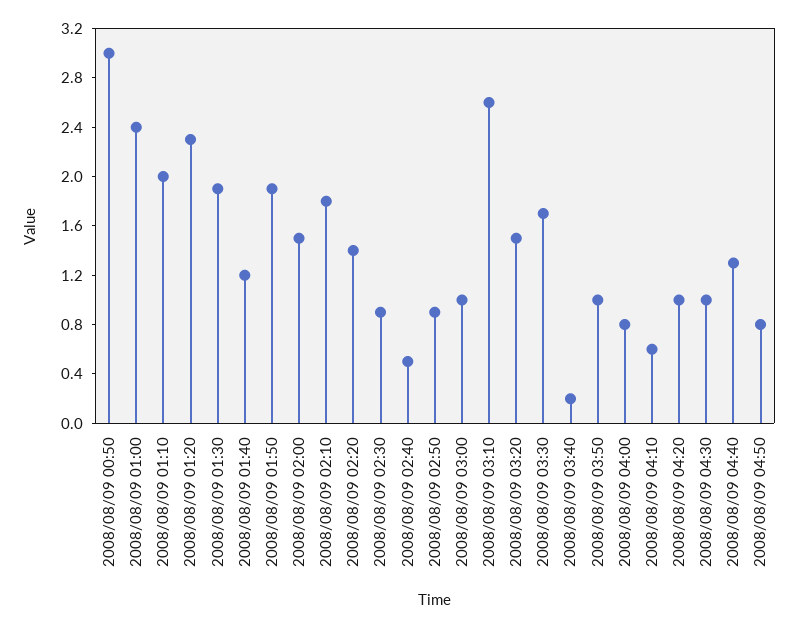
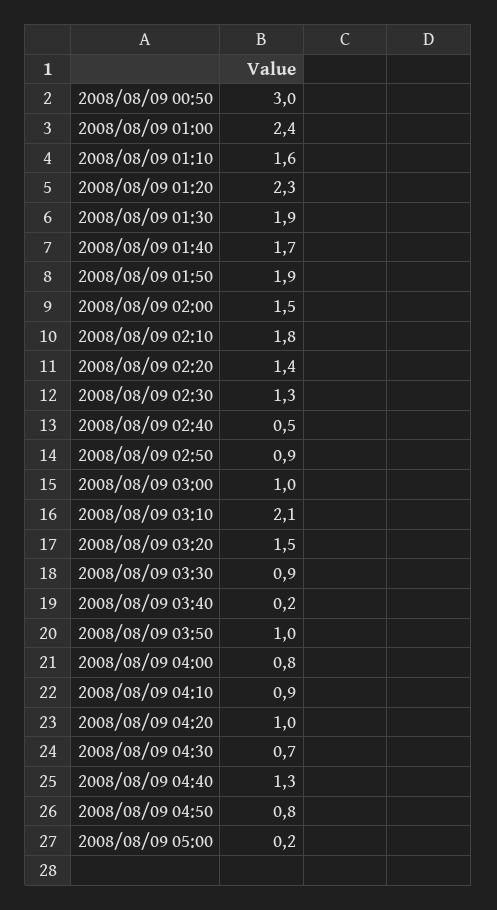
  {
    "2008/08/09 00:50": 3,
    "2008/08/09 01:00": 2.4,
-   "2008/08/09 01:10": 2,
+   "2008/08/09 01:10": 1.6,
    "2008/08/09 01:20": 2.3,
    "2008/08/09 01:30": 1.9,
-   "2008/08/09 01:40": 1.2,
+   "2008/08/09 01:40": 1.7,
    "2008/08/09 01:50": 1.9,
    "2008/08/09 02:00": 1.5,
    "2008/08/09 02:10": 1.8,
    "2008/08/09 02:20": 1.4,
-   "2008/08/09 02:30": 0.9,
+   "2008/08/09 02:30": 1.3,
    "2008/08/09 02:40": 0.5,
    "2008/08/09 02:50": 0.9,
    "2008/08/09 03:00": 1,
-   "2008/08/09 03:10": 2.6,
+   "2008/08/09 03:10": 2.1,
    "2008/08/09 03:20": 1.5,
-   "2008/08/09 03:30": 1.7,
+   "2008/08/09 03:30": 0.9,
    "2008/08/09 03:40": 0.2,
    "2008/08/09 03:50": 1,
    "2008/08/09 04:00": 0.8,
-   "2008/08/09 04:10": 0.6,
+   "2008/08/09 04:10": 0.9,
    "2008/08/09 04:20": 1,
-   "2008/08/09 04:30": 1,
+   "2008/08/09 04:30": 0.7,
    "2008/08/09 04:40": 1.3,
-   "2008/08/09 04:50": 0.8
+   "2008/08/09 04:50": 0.8,
+   "2008/08/09 05:00": 0.2
  }

